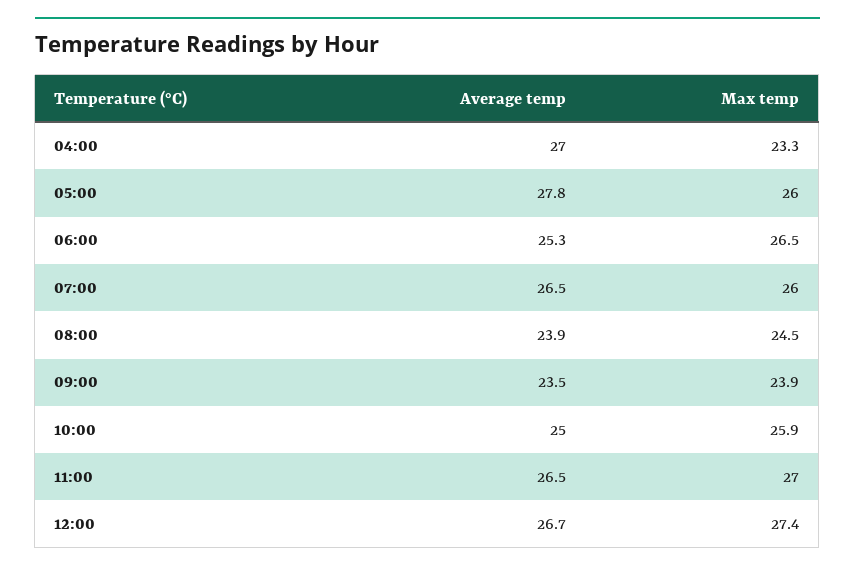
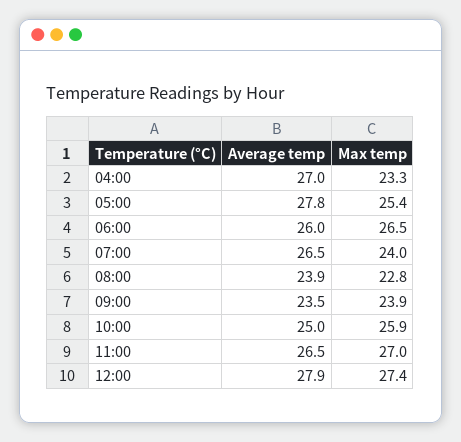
  {
    "Average temp": {
      "04:00": 27,
      "05:00": 27.8,
-     "06:00": 25.3,
+     "06:00": 26,
      "07:00": 26.5,
      "08:00": 23.9,
      "09:00": 23.5,
      "10:00": 25,
      "11:00": 26.5,
-     "12:00": 26.7
+     "12:00": 27.9
    },
    "Max temp": {
      "04:00": 23.3,
-     "05:00": 26,
+     "05:00": 25.4,
      "06:00": 26.5,
-     "07:00": 26,
+     "07:00": 24,
-     "08:00": 24.5,
+     "08:00": 22.8,
      "09:00": 23.9,
      "10:00": 25.9,
      "11:00": 27,
      "12:00": 27.4
    }
  }

